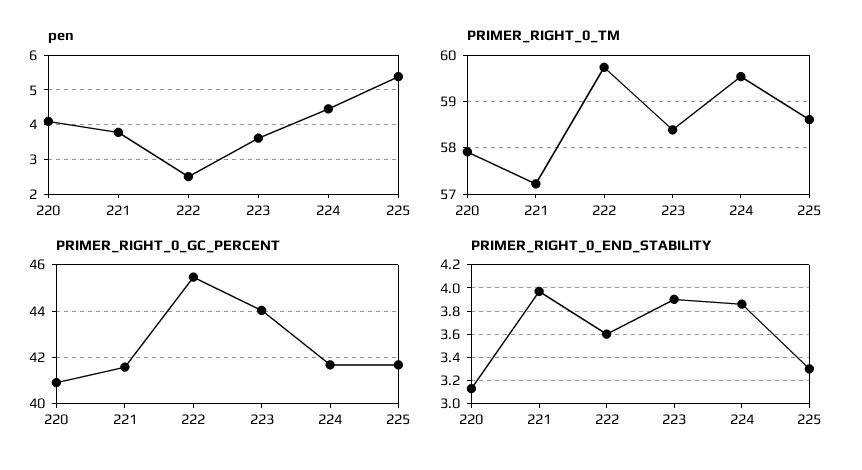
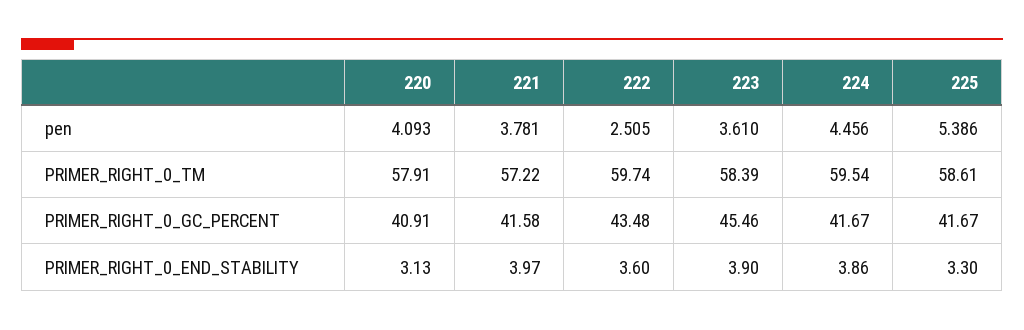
  {
    "pen": {
      "220": 4.093,
      "221": 3.781,
      "222": 2.505,
      "223": 3.61,
      "224": 4.456,
      "225": 5.386
    },
    "PRIMER_RIGHT_0_TM": {
      "220": 57.91,
      "221": 57.22,
      "222": 59.74,
      "223": 58.39,
      "224": 59.54,
      "225": 58.61
    },
    "PRIMER_RIGHT_0_GC_PERCENT": {
      "220": 40.91,
      "221": 41.58,
-     "222": 45.5,
+     "222": 43.48,
-     "223": 44,
+     "223": 45.46,
      "224": 41.67,
      "225": 41.67
    },
    "PRIMER_RIGHT_0_END_STABILITY": {
      "220": 3.13,
      "221": 3.97,
      "222": 3.6,
      "223": 3.9,
      "224": 3.86,
      "225": 3.3
    }
  }

